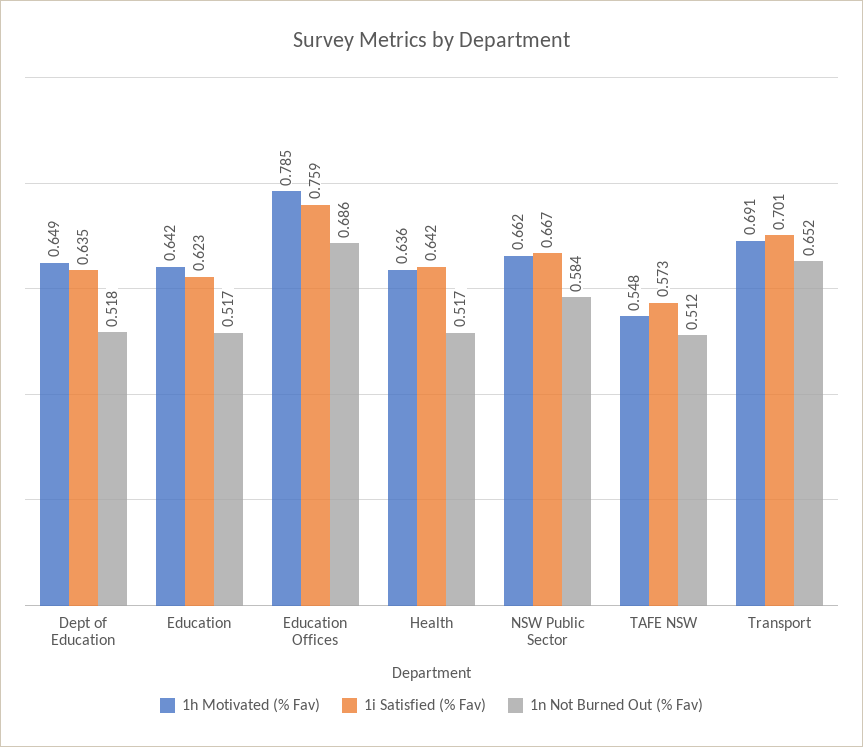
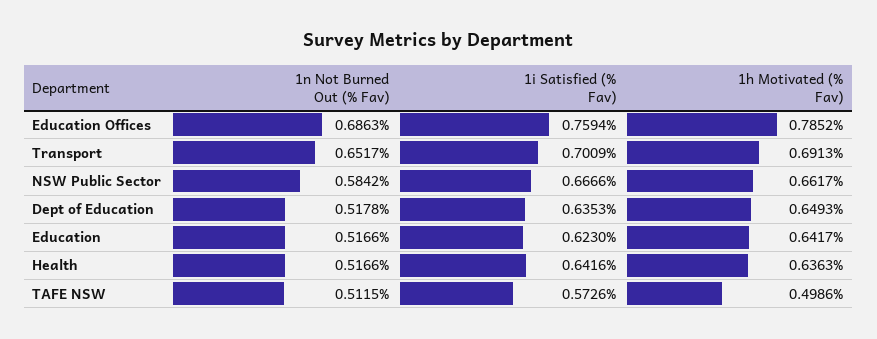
  {
    "1h Motivated (% Fav)": {
      "Dept of Education": 0.6493,
      "Education": 0.6417,
      "Education Offices": 0.7852,
      "Health": 0.6363,
      "NSW Public Sector": 0.6617,
-     "TAFE NSW": 0.548,
+     "TAFE NSW": 0.4986,
      "Transport": 0.6913
    },
    "1i Satisfied (% Fav)": {
      "Dept of Education": 0.6353,
      "Education": 0.623,
      "Education Offices": 0.7594,
      "Health": 0.6416,
      "NSW Public Sector": 0.6666,
      "TAFE NSW": 0.5726,
      "Transport": 0.7009
    },
    "1n Not Burned Out (% Fav)": {
      "Dept of Education": 0.5178,
      "Education": 0.5166,
      "Education Offices": 0.6863,
      "Health": 0.5166,
      "NSW Public Sector": 0.5842,
      "TAFE NSW": 0.5115,
      "Transport": 0.6517
    }
  }

